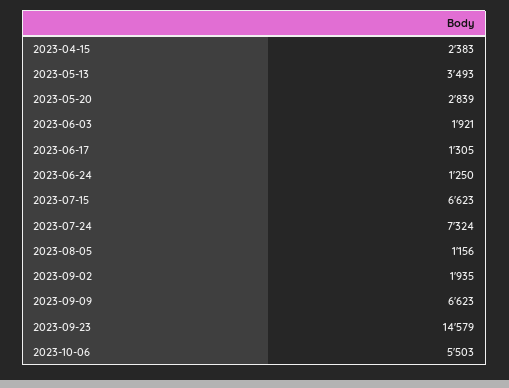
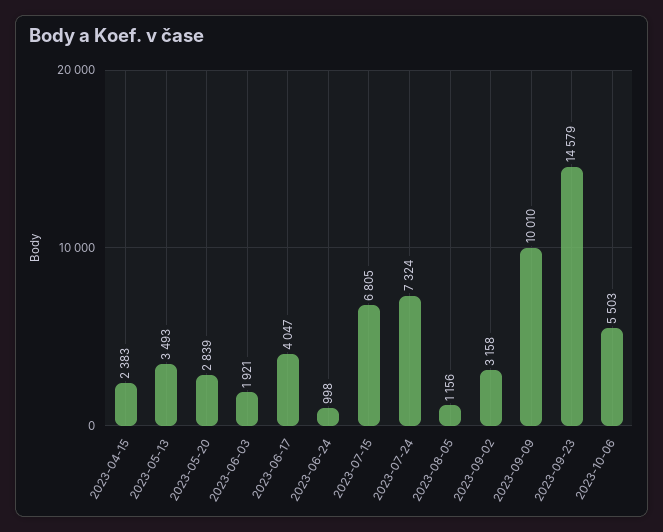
  {
    "2023-04-15": 2383,
    "2023-05-13": 3493,
    "2023-05-20": 2839,
    "2023-06-03": 1921,
-   "2023-06-17": 1305,
+   "2023-06-17": 4047,
-   "2023-06-24": 1250,
+   "2023-06-24": 998,
-   "2023-07-15": 6623,
+   "2023-07-15": 6805,
    "2023-07-24": 7324,
    "2023-08-05": 1156,
-   "2023-09-02": 1935,
+   "2023-09-02": 3158,
-   "2023-09-09": 6623,
+   "2023-09-09": 10010,
    "2023-09-23": 14579,
    "2023-10-06": 5503
  }

